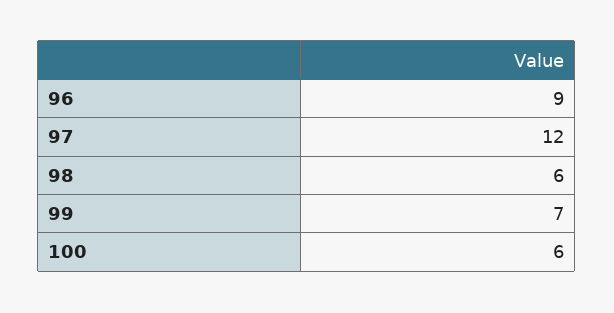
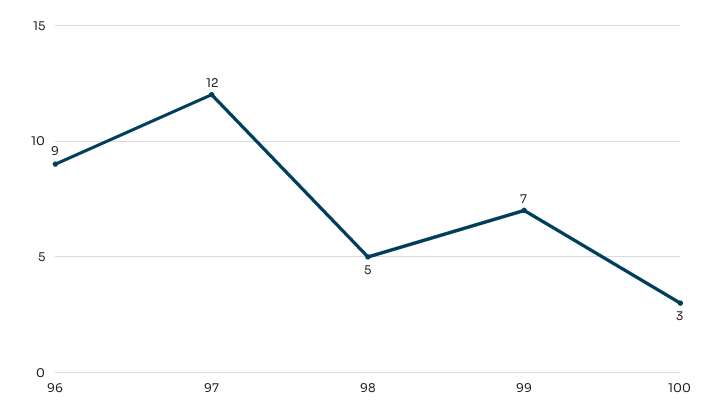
  {
    "96": 9,
    "97": 12,
-   "98": 6,
+   "98": 5,
    "99": 7,
-   "100": 6
+   "100": 3
  }

